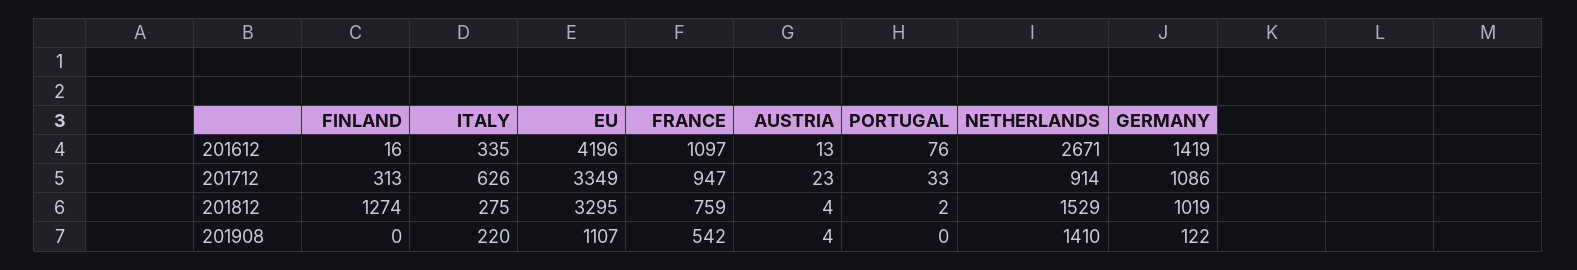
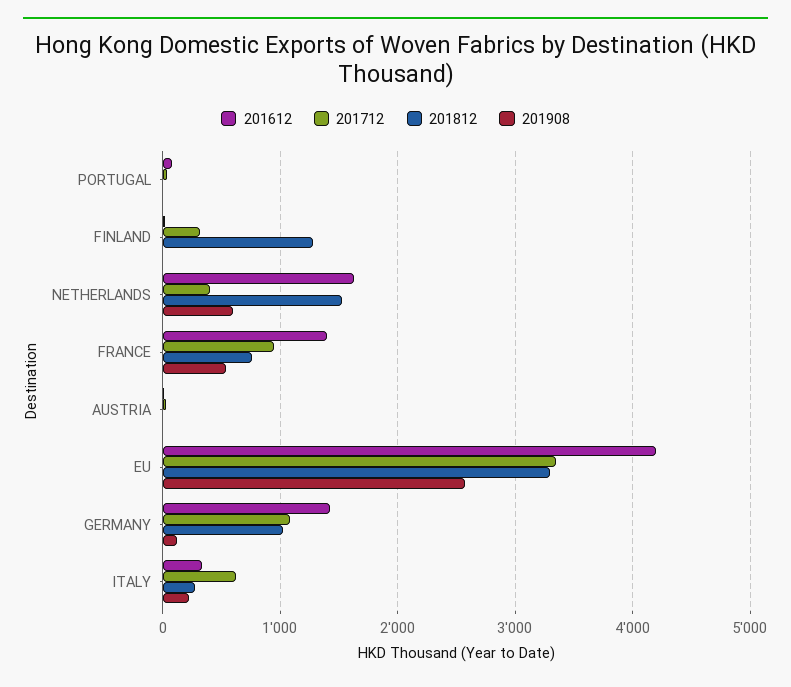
  {
    "201612": {
      "FINLAND": 16,
      "ITALY": 335,
      "EU": 4196,
-     "FRANCE": 1097,
+     "FRANCE": 1400,
      "AUSTRIA": 13,
      "PORTUGAL": 76,
-     "NETHERLANDS": 2671,
+     "NETHERLANDS": 1600,
      "GERMANY": 1419
    },
    "201712": {
      "FINLAND": 313,
      "ITALY": 626,
      "EU": 3349,
      "FRANCE": 947,
      "AUSTRIA": 23,
      "PORTUGAL": 33,
-     "NETHERLANDS": 914,
+     "NETHERLANDS": 400,
      "GERMANY": 1086
    },
    "201812": {
      "FINLAND": 1274,
      "ITALY": 275,
      "EU": 3295,
      "FRANCE": 759,
      "AUSTRIA": 4,
      "PORTUGAL": 2,
      "NETHERLANDS": 1529,
      "GERMANY": 1019
    },
    "201908": {
      "FINLAND": 0,
      "ITALY": 220,
-     "EU": 1107,
+     "EU": 2600,
      "FRANCE": 542,
      "AUSTRIA": 4,
      "PORTUGAL": 0,
-     "NETHERLANDS": 1410,
+     "NETHERLANDS": 600,
      "GERMANY": 122
    }
  }

